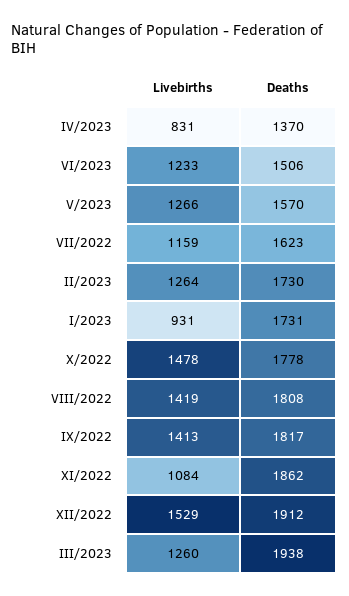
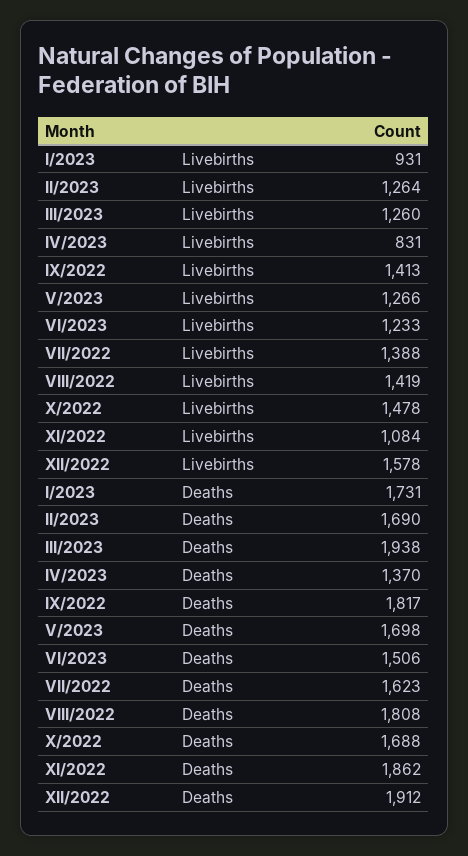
  {
    "Livebirths": {
      "IV/2023": 831,
      "VI/2023": 1233,
      "V/2023": 1266,
-     "VII/2022": 1159,
+     "VII/2022": 1388,
      "II/2023": 1264,
      "I/2023": 931,
      "X/2022": 1478,
      "VIII/2022": 1419,
      "IX/2022": 1413,
      "XI/2022": 1084,
-     "XII/2022": 1529,
+     "XII/2022": 1578,
      "III/2023": 1260
    },
    "Deaths": {
      "IV/2023": 1370,
      "VI/2023": 1506,
-     "V/2023": 1570,
+     "V/2023": 1698,
      "VII/2022": 1623,
-     "II/2023": 1730,
+     "II/2023": 1690,
      "I/2023": 1731,
-     "X/2022": 1778,
+     "X/2022": 1688,
      "VIII/2022": 1808,
      "IX/2022": 1817,
      "XI/2022": 1862,
      "XII/2022": 1912,
      "III/2023": 1938
    }
  }

